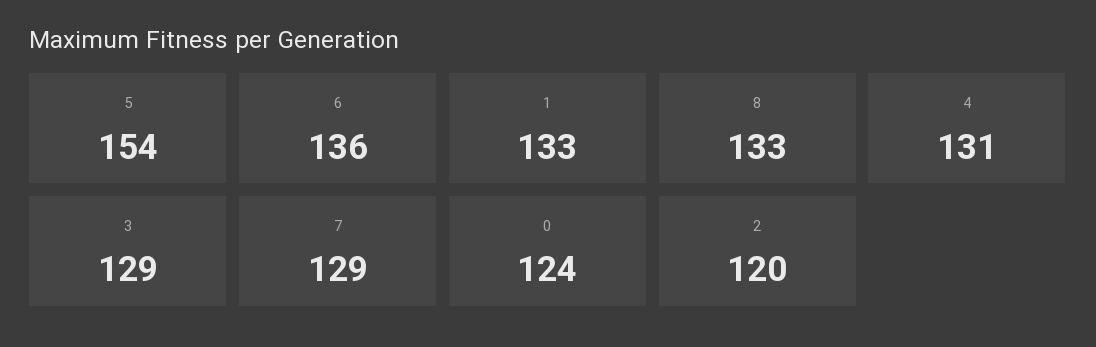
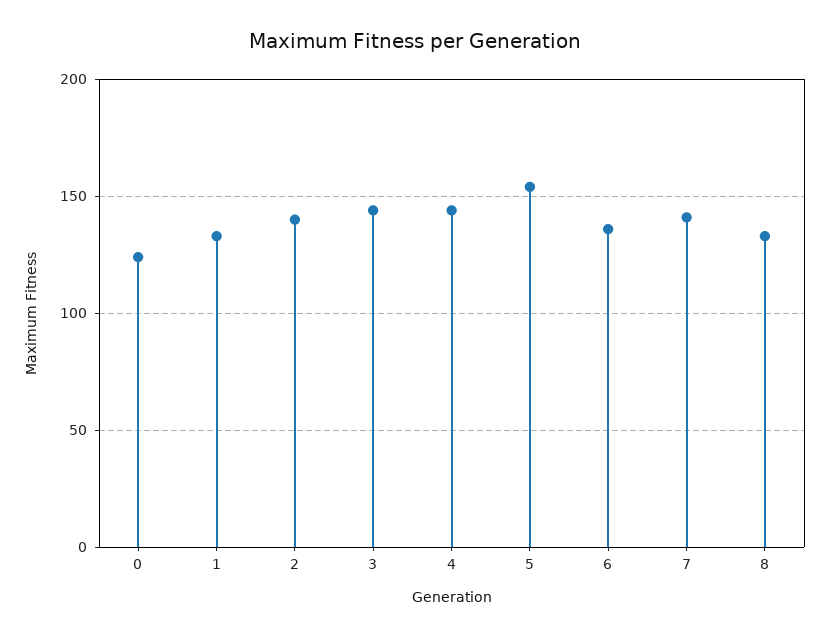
  {
    "5": 154,
    "6": 136,
    "1": 133,
    "8": 133,
-   "4": 131,
+   "4": 145,
-   "3": 129,
+   "3": 145,
-   "7": 129,
+   "7": 140,
    "0": 124,
-   "2": 120
+   "2": 140
  }

